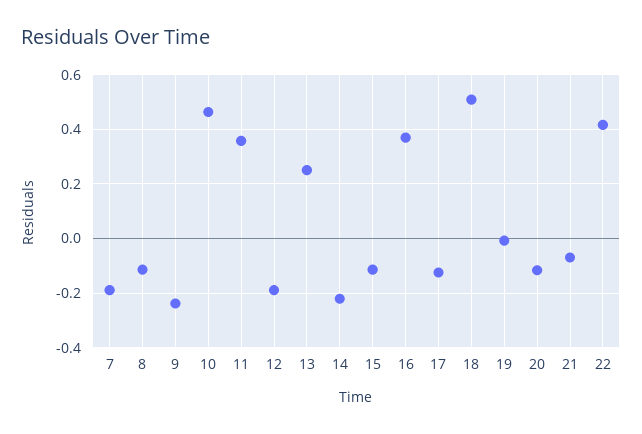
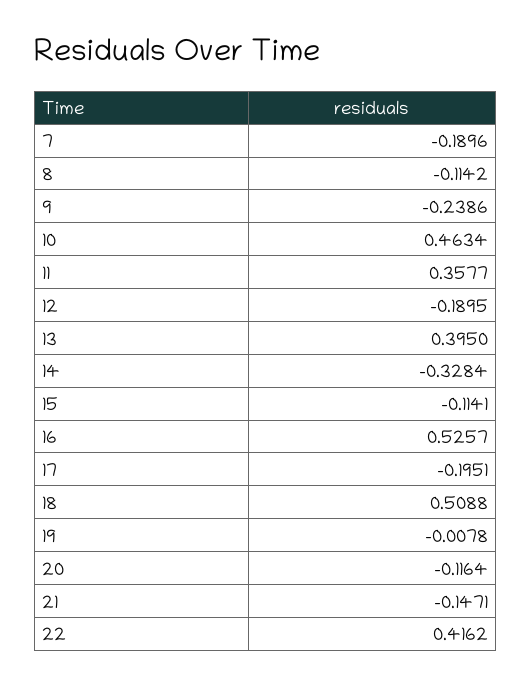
  {
    "7": -0.1896,
    "8": -0.1142,
    "9": -0.2386,
    "10": 0.4634,
    "11": 0.3577,
    "12": -0.1895,
-   "13": 0.25,
+   "13": 0.395,
-   "14": -0.225,
+   "14": -0.3284,
    "15": -0.1141,
-   "16": 0.375,
+   "16": 0.5257,
-   "17": -0.125,
+   "17": -0.1951,
    "18": 0.5088,
    "19": -0.0078,
    "20": -0.1164,
-   "21": -0.075,
+   "21": -0.1471,
    "22": 0.4162
  }

